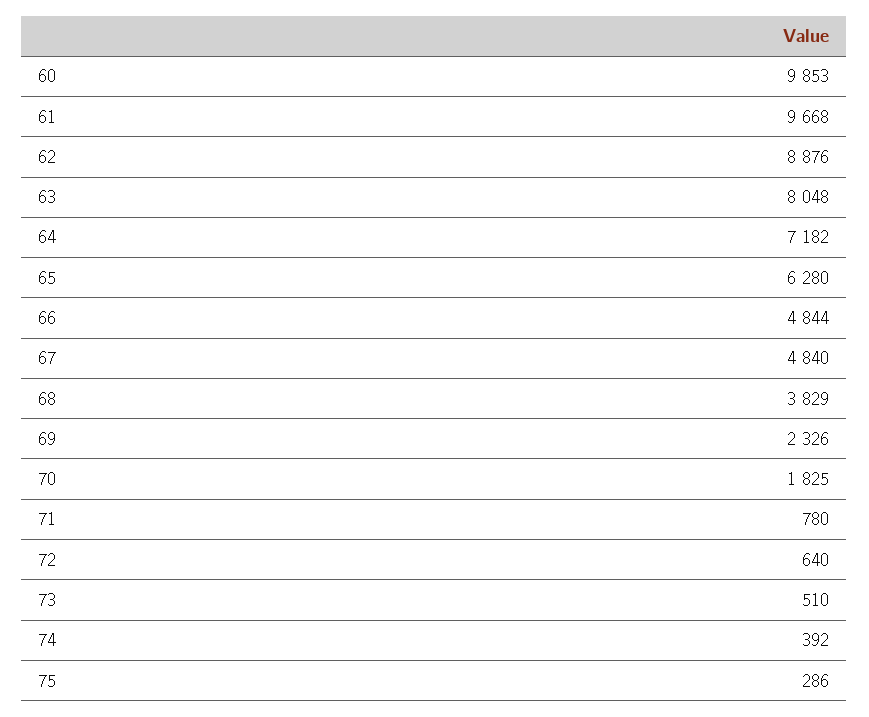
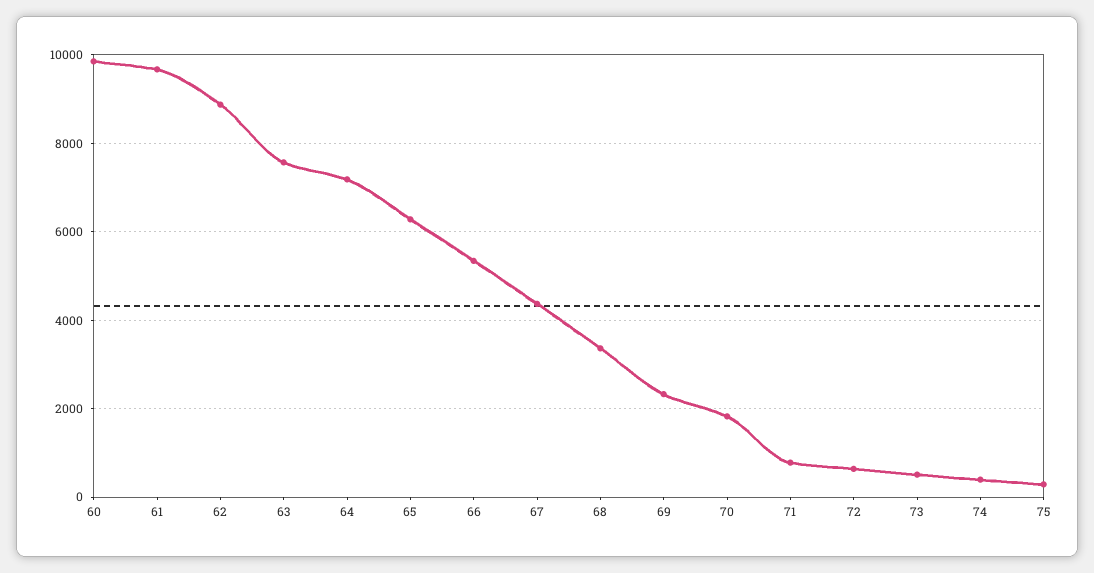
  {
    "60": 9853,
    "61": 9668,
    "62": 8876,
-   "63": 8048,
+   "63": 7600,
    "64": 7182,
    "65": 6280,
-   "66": 4844,
+   "66": 5400,
-   "67": 4840,
+   "67": 4400,
-   "68": 3829,
+   "68": 3400,
    "69": 2326,
    "70": 1825,
    "71": 780,
    "72": 640,
    "73": 510,
    "74": 392,
    "75": 286
  }

